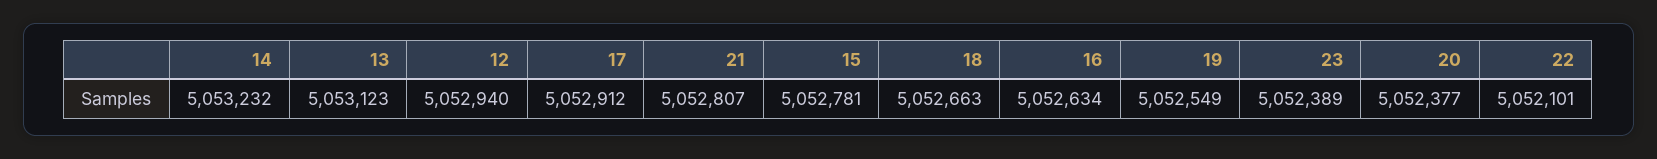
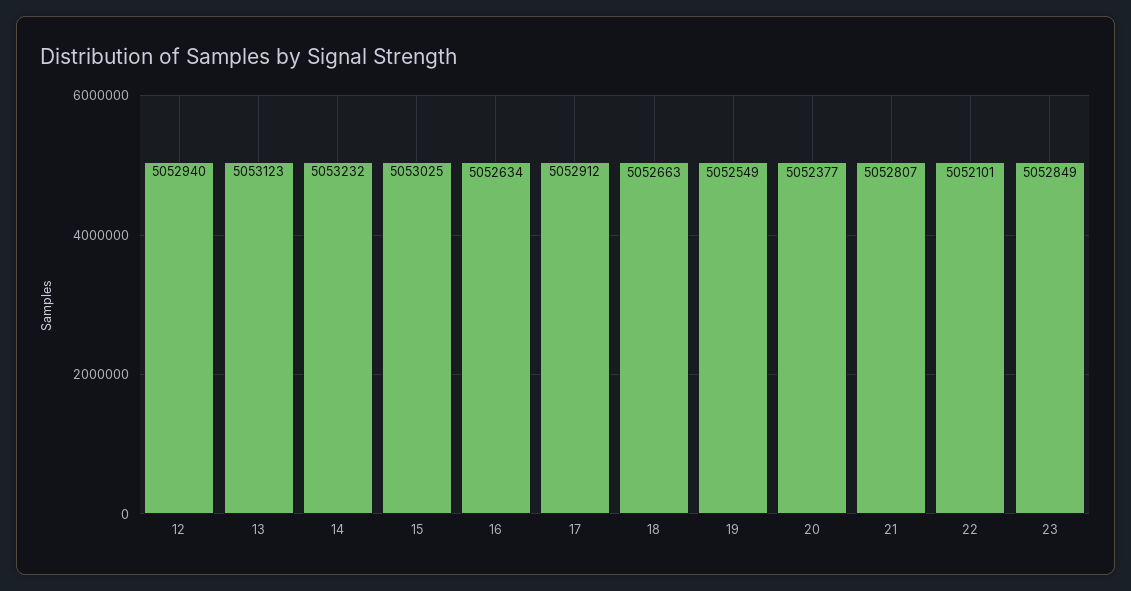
  {
    "14": 5053232,
    "13": 5053123,
    "12": 5052940,
    "17": 5052912,
    "21": 5052807,
-   "15": 5052781,
+   "15": 5053025,
    "18": 5052663,
    "16": 5052634,
    "19": 5052549,
-   "23": 5052389,
+   "23": 5052849,
    "20": 5052377,
    "22": 5052101
  }

